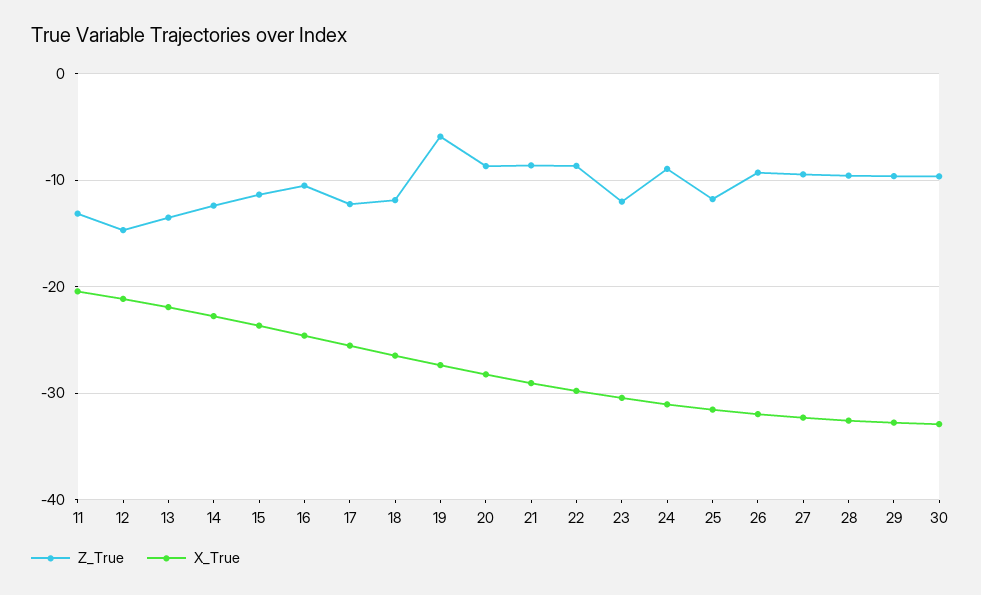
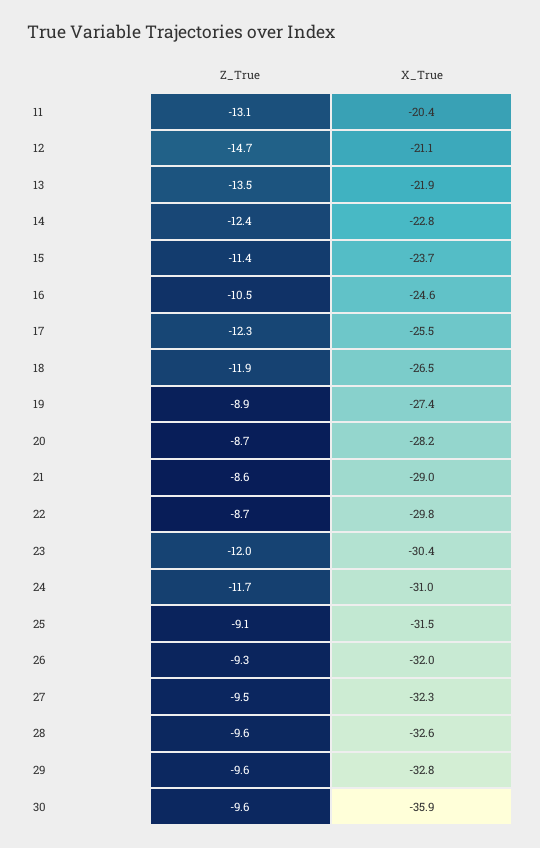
  {
    "Z_True": {
      "11": -13.1,
      "12": -14.7,
      "13": -13.5,
      "14": -12.4,
      "15": -11.4,
      "16": -10.5,
      "17": -12.3,
      "18": -11.9,
-     "19": -6,
+     "19": -8.9,
      "20": -8.7,
      "21": -8.6,
      "22": -8.7,
      "23": -12,
-     "24": -9,
+     "24": -11.7,
-     "25": -12,
+     "25": -9.1,
      "26": -9.3,
      "27": -9.5,
      "28": -9.6,
      "29": -9.6,
      "30": -9.6
    },
    "X_True": {
      "11": -20.4,
      "12": -21.1,
      "13": -21.9,
      "14": -22.8,
      "15": -23.7,
      "16": -24.6,
      "17": -25.5,
      "18": -26.5,
      "19": -27.4,
      "20": -28.2,
      "21": -29,
      "22": -29.8,
      "23": -30.4,
      "24": -31,
      "25": -31.5,
      "26": -32,
      "27": -32.3,
      "28": -32.6,
      "29": -32.8,
-     "30": -33
+     "30": -35.9
    }
  }

